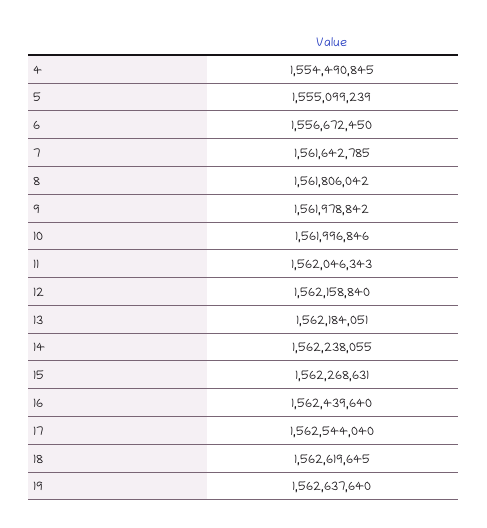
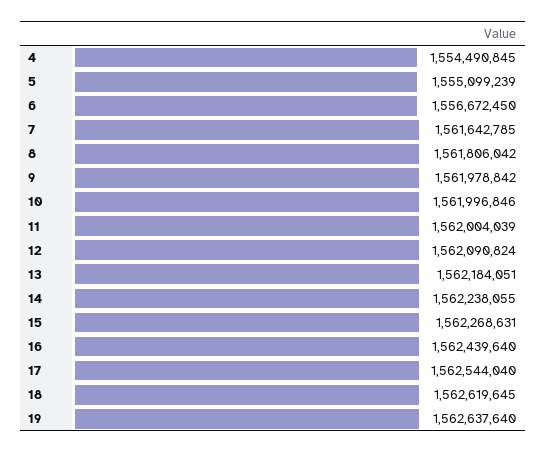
  {
    "4": 1554490845,
    "5": 1555099239,
    "6": 1556672450,
    "7": 1561642785,
    "8": 1561806042,
    "9": 1561978842,
    "10": 1561996846,
-   "11": 1562046343,
+   "11": 1562004039,
-   "12": 1562158840,
+   "12": 1562090824,
    "13": 1562184051,
    "14": 1562238055,
    "15": 1562268631,
    "16": 1562439640,
    "17": 1562544040,
    "18": 1562619645,
    "19": 1562637640
  }

